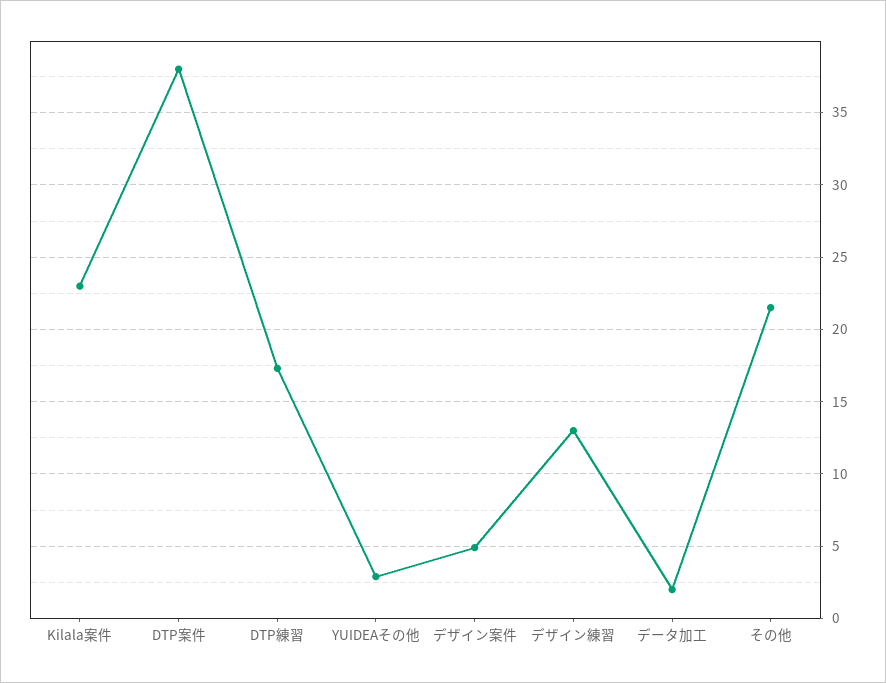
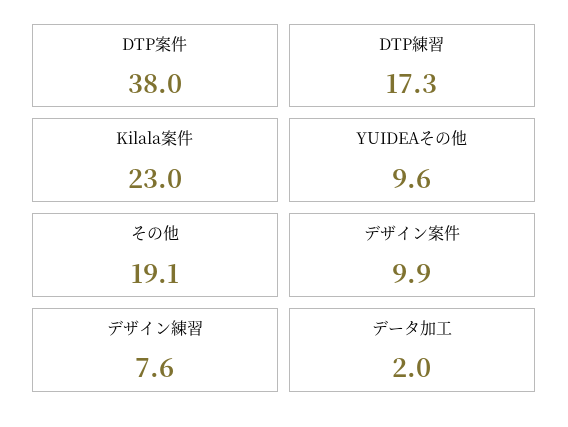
  {
    "Kilala案件": 23,
    "DTP案件": 38,
    "DTP練習": 17.3,
-   "YUIDEAその他": 3,
+   "YUIDEAその他": 9.6,
-   "デザイン案件": 5,
+   "デザイン案件": 9.9,
-   "デザイン練習": 13,
+   "デザイン練習": 7.6,
    "データ加工": 2,
-   "その他": 21.5
+   "その他": 19.1
  }

